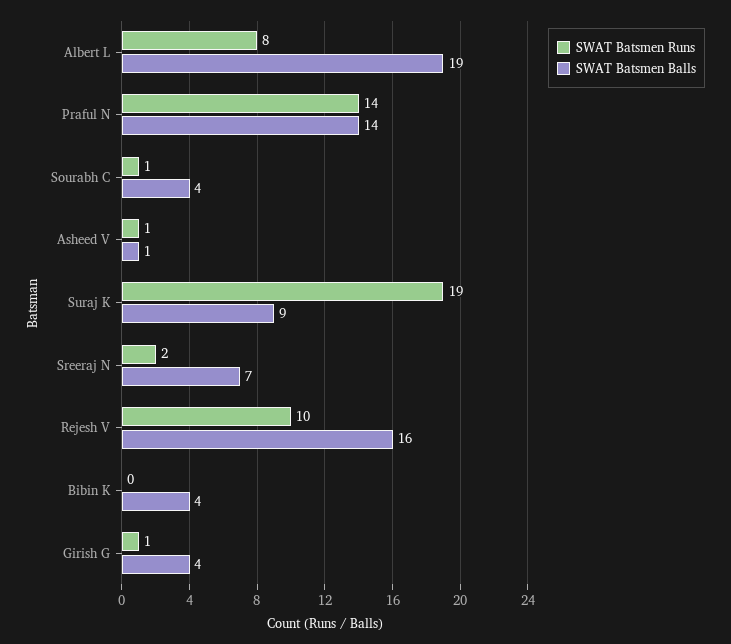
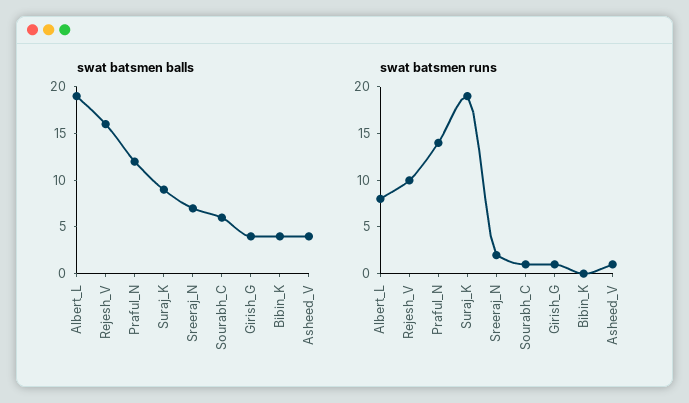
  {
    "SWAT Batsmen Runs": {
      "Albert L": 8,
      "Praful N": 14,
      "Sourabh C": 1,
      "Asheed V": 1,
      "Suraj K": 19,
      "Sreeraj N": 2,
      "Rejesh V": 10,
      "Bibin K": 0,
      "Girish G": 1
    },
    "SWAT Batsmen Balls": {
      "Albert L": 19,
-     "Praful N": 14,
+     "Praful N": 12,
-     "Sourabh C": 4,
+     "Sourabh C": 6,
-     "Asheed V": 1,
+     "Asheed V": 4,
      "Suraj K": 9,
      "Sreeraj N": 7,
      "Rejesh V": 16,
      "Bibin K": 4,
      "Girish G": 4
    }
  }

